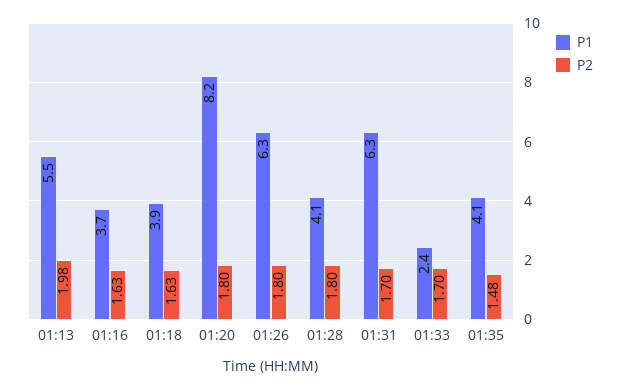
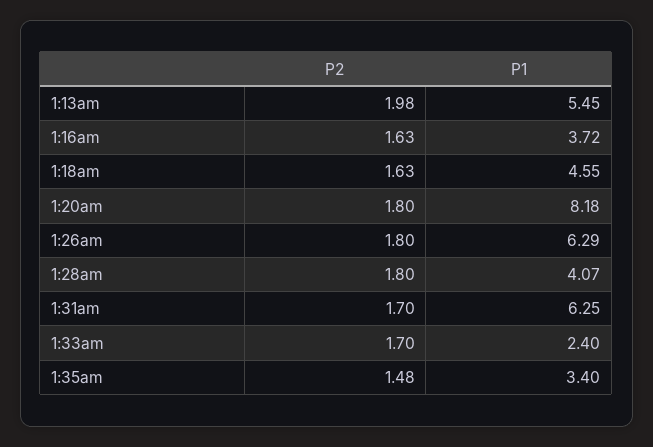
  {
    "P1": {
      "01:13": 5.45,
      "01:16": 3.72,
-     "01:18": 3.9,
+     "01:18": 4.55,
      "01:20": 8.18,
      "01:26": 6.29,
      "01:28": 4.07,
      "01:31": 6.25,
      "01:33": 2.4,
-     "01:35": 4.1
+     "01:35": 3.4
    },
    "P2": {
      "01:13": 1.98,
      "01:16": 1.63,
      "01:18": 1.63,
      "01:20": 1.8,
      "01:26": 1.8,
      "01:28": 1.8,
      "01:31": 1.7,
      "01:33": 1.7,
      "01:35": 1.48
    }
  }

